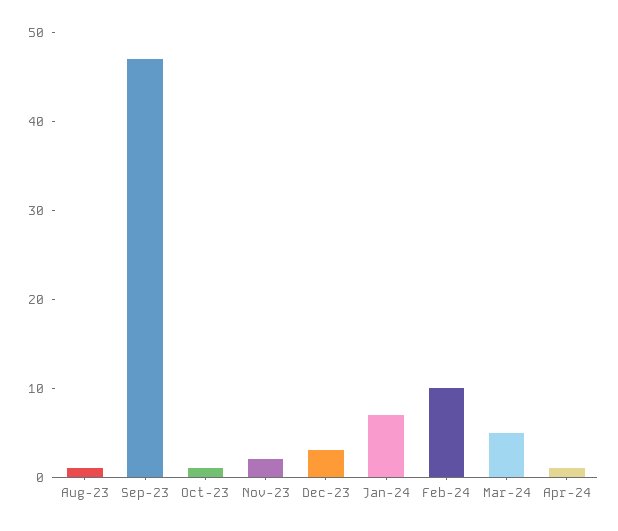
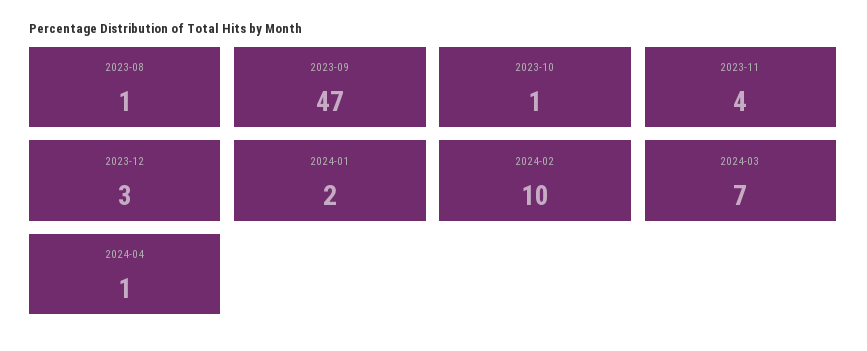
  {
    "Aug-23": 1,
    "Sep-23": 47,
    "Oct-23": 1,
-   "Nov-23": 2,
+   "Nov-23": 4,
    "Dec-23": 3,
-   "Jan-24": 7,
+   "Jan-24": 2,
    "Feb-24": 10,
-   "Mar-24": 5,
+   "Mar-24": 7,
    "Apr-24": 1
  }

